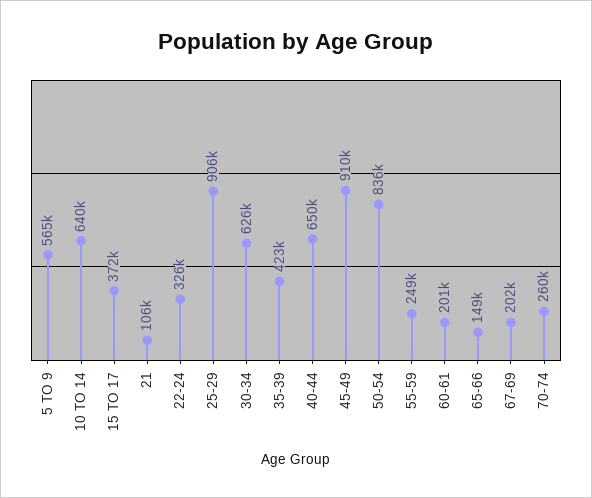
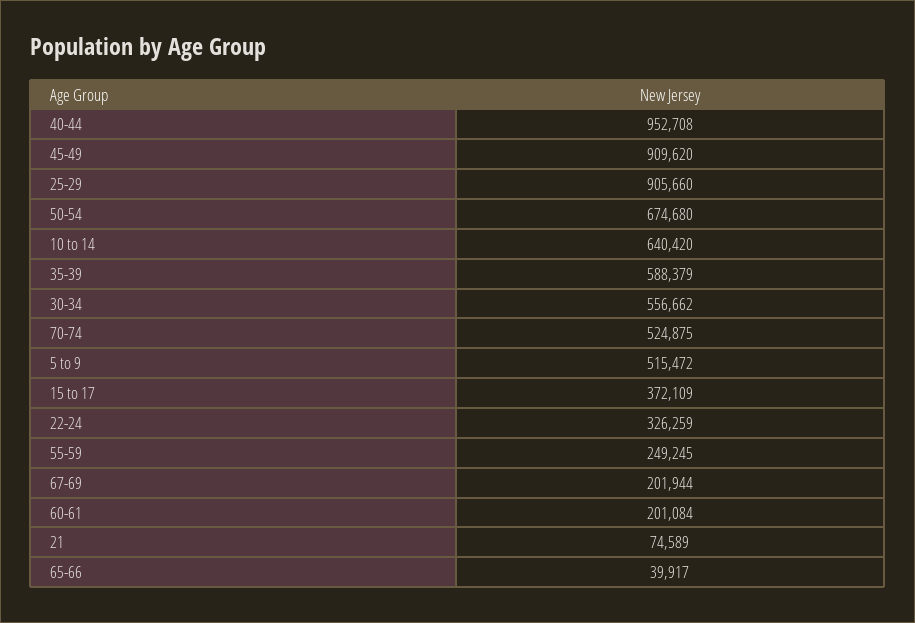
  {
-   "5 TO 9": 565000,
+   "5 TO 9": 515472,
    "10 TO 14": 640420,
    "15 TO 17": 372109,
-   "21": 106000,
+   "21": 74589,
    "22-24": 326259,
    "25-29": 905660,
-   "30-34": 626000,
+   "30-34": 556662,
-   "35-39": 423000,
+   "35-39": 588379,
-   "40-44": 650000,
+   "40-44": 952708,
    "45-49": 909620,
-   "50-54": 836000,
+   "50-54": 674680,
    "55-59": 249245,
    "60-61": 201084,
-   "65-66": 149000,
+   "65-66": 39917,
    "67-69": 201944,
-   "70-74": 260000
+   "70-74": 524875
  }

